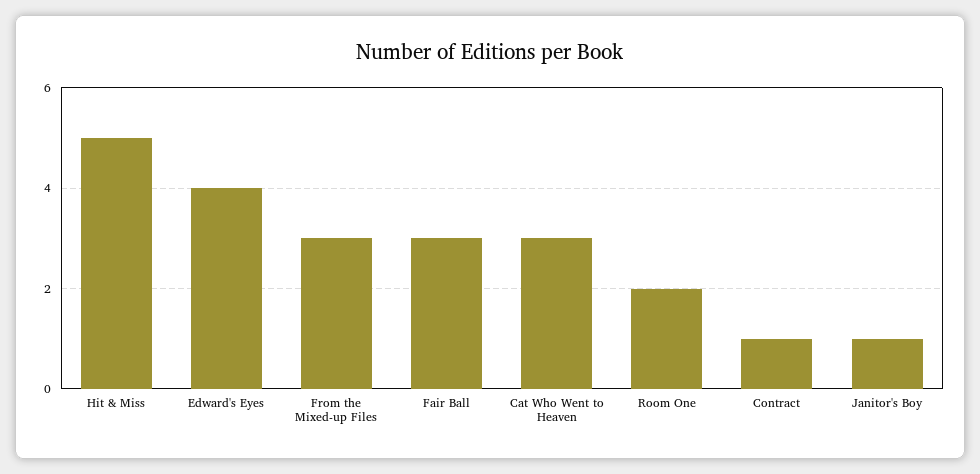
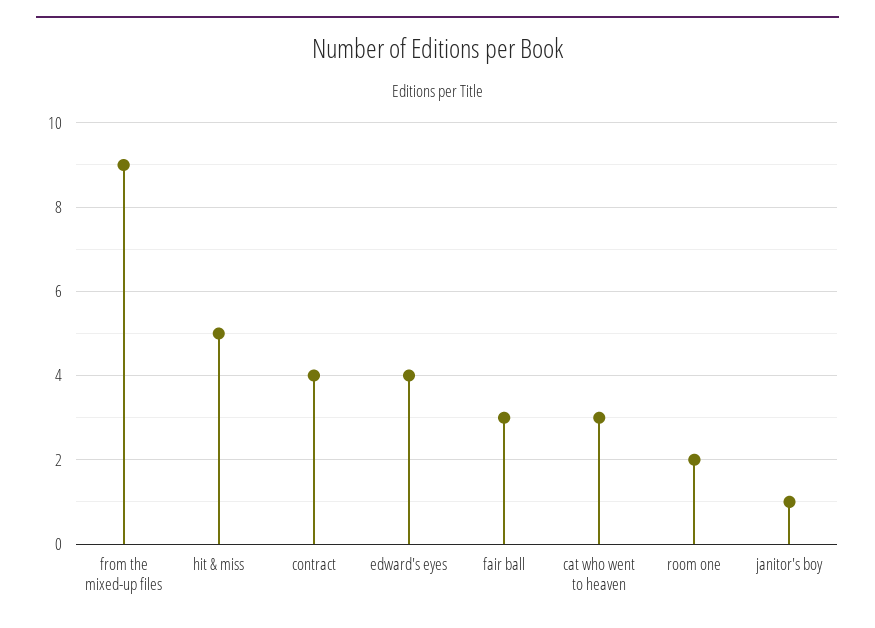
  {
    "Hit & Miss": 5,
    "Edward's Eyes": 4,
-   "From the Mixed-up Files": 3,
+   "From the Mixed-up Files": 9,
    "Fair Ball": 3,
    "Cat Who Went to Heaven": 3,
    "Room One": 2,
-   "Contract": 1,
+   "Contract": 4,
    "Janitor's Boy": 1
  }

